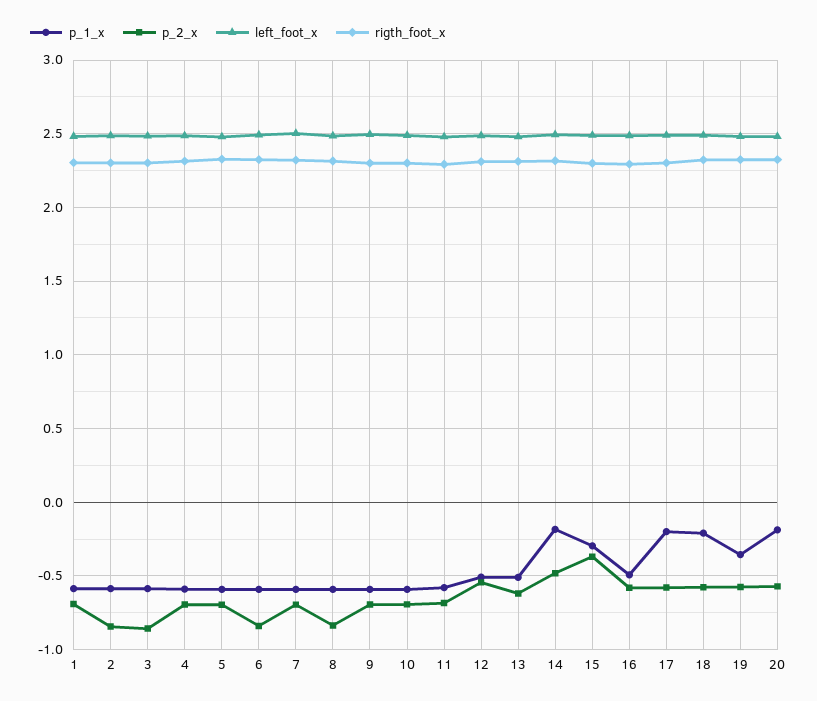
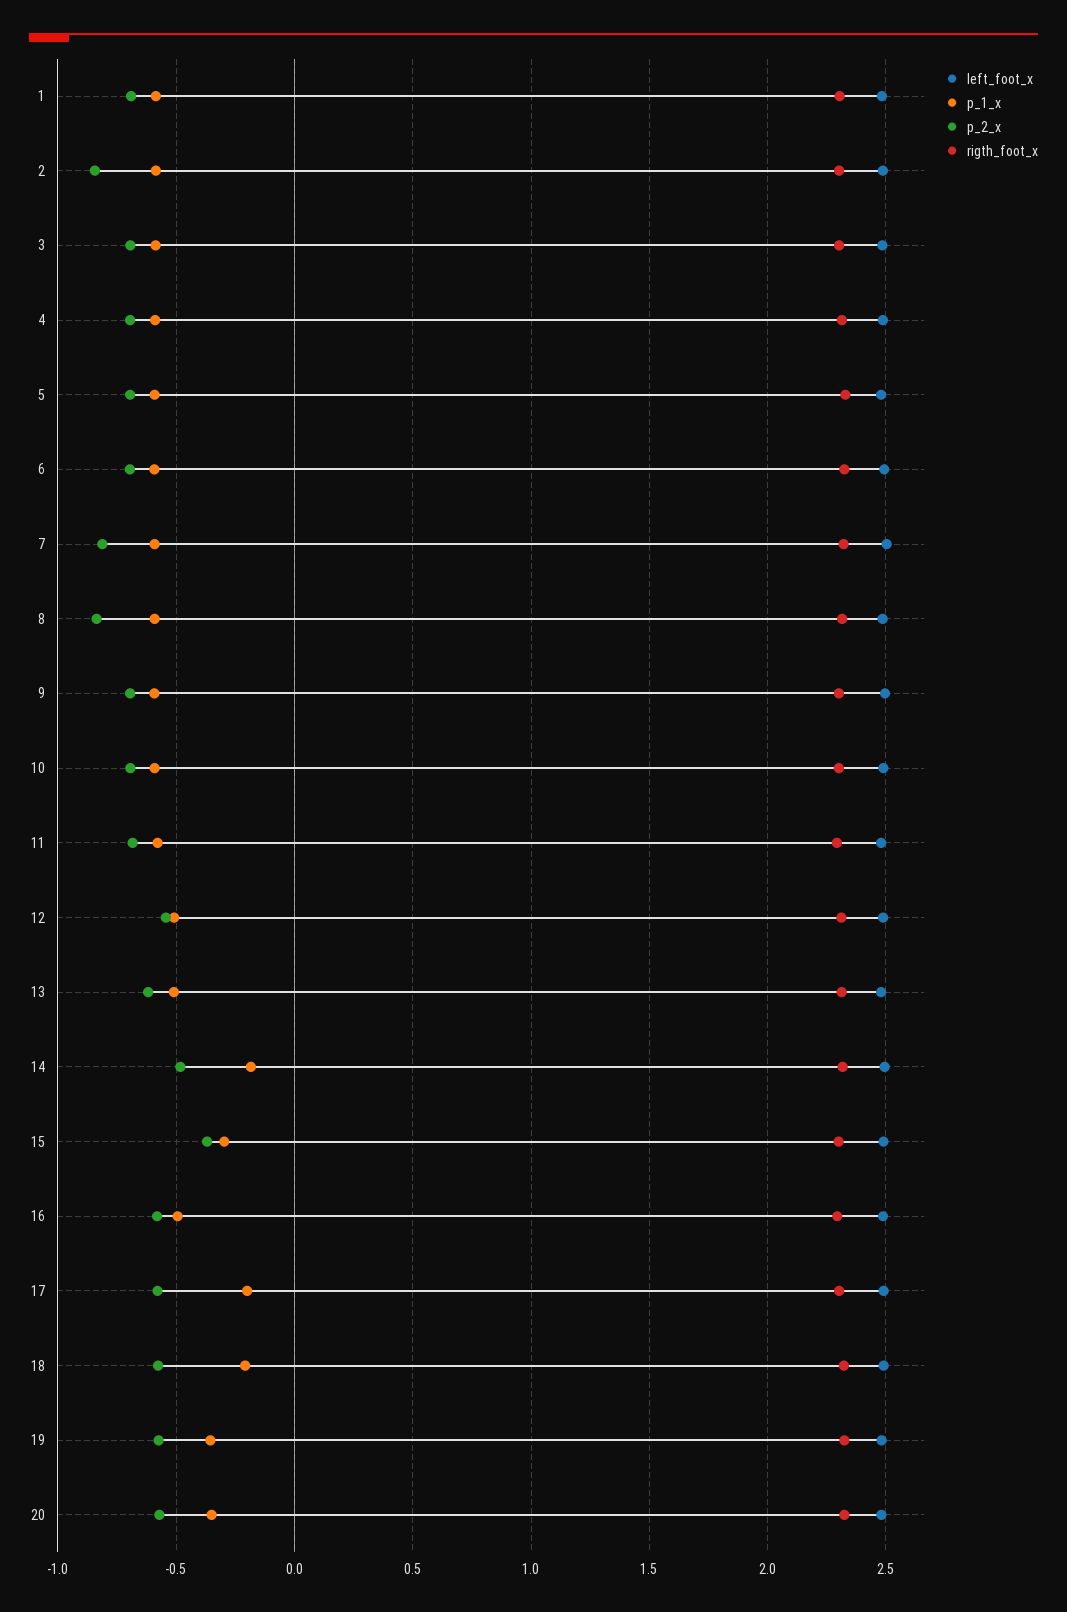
  {
    "p_1_x": {
      "1": -0.6,
      "2": -0.6,
      "3": -0.6,
      "4": -0.6,
      "5": -0.6,
      "6": -0.6,
      "7": -0.6,
      "8": -0.6,
      "9": -0.6,
      "10": -0.6,
      "11": -0.6,
      "12": -0.5,
      "13": -0.5,
      "14": -0.2,
      "15": -0.3,
      "16": -0.5,
      "17": -0.2,
      "18": -0.2,
      "19": -0.35,
-     "20": -0.2
+     "20": -0.35
    },
    "p_2_x": {
      "1": -0.7,
      "2": -0.85,
-     "3": -0.85,
+     "3": -0.7,
      "4": -0.7,
      "5": -0.7,
-     "6": -0.85,
+     "6": -0.7,
-     "7": -0.7,
+     "7": -0.8,
      "8": -0.85,
      "9": -0.7,
      "10": -0.7,
      "11": -0.7,
      "12": -0.55,
      "13": -0.6,
      "14": -0.5,
      "15": -0.35,
      "16": -0.6,
      "17": -0.6,
      "18": -0.6,
      "19": -0.55,
      "20": -0.55
    },
    "left_foot_x": {
      "1": 2.5,
      "2": 2.5,
      "3": 2.5,
      "4": 2.5,
      "5": 2.5,
      "6": 2.5,
      "7": 2.5,
      "8": 2.5,
      "9": 2.5,
      "10": 2.5,
      "11": 2.5,
      "12": 2.5,
      "13": 2.5,
      "14": 2.5,
      "15": 2.5,
      "16": 2.5,
      "17": 2.5,
      "18": 2.5,
      "19": 2.5,
      "20": 2.5
    },
    "rigth_foot_x": {
      "1": 2.3,
      "2": 2.3,
      "3": 2.3,
      "4": 2.3,
      "5": 2.35,
      "6": 2.3,
      "7": 2.3,
      "8": 2.3,
      "9": 2.3,
      "10": 2.3,
      "11": 2.3,
      "12": 2.3,
      "13": 2.3,
      "14": 2.3,
      "15": 2.3,
      "16": 2.3,
      "17": 2.3,
      "18": 2.3,
      "19": 2.3,
      "20": 2.3
    }
  }

